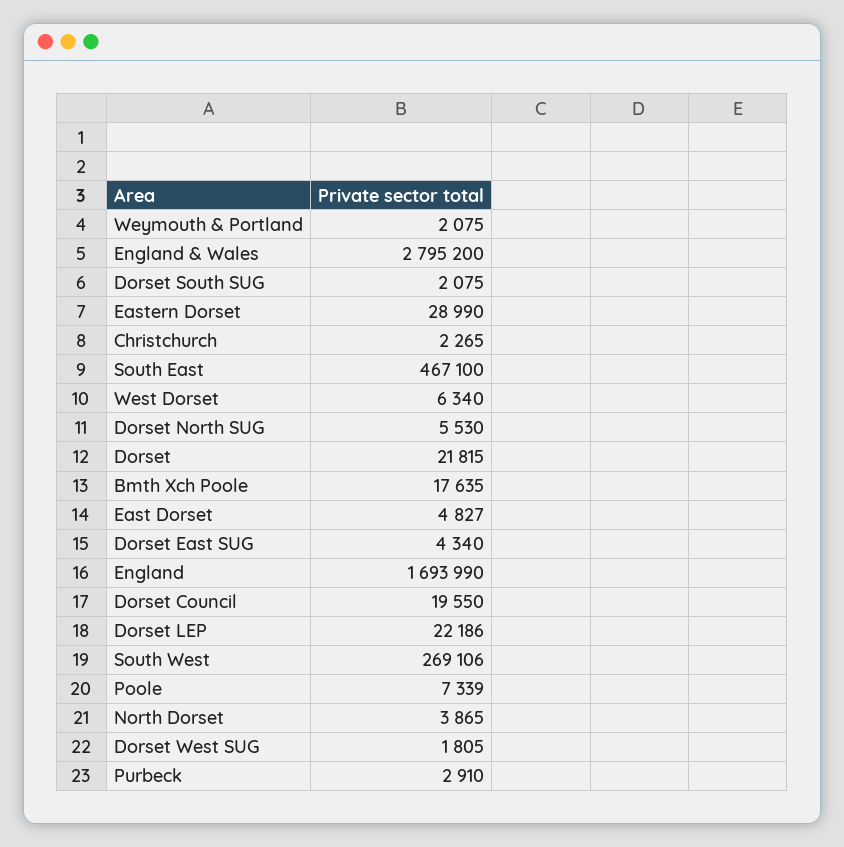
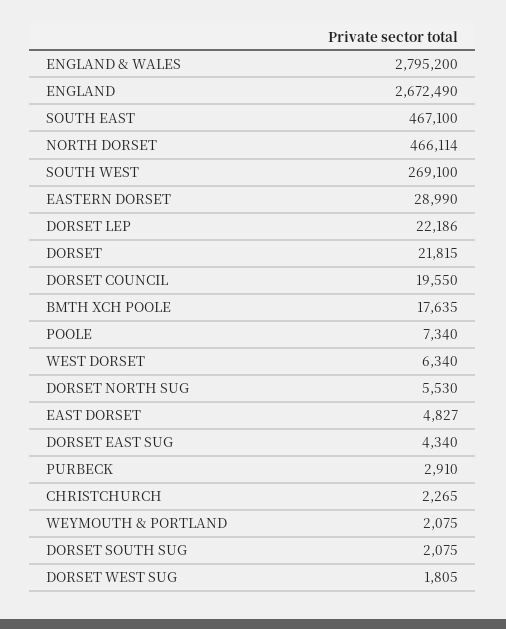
  {
    "Weymouth & Portland": 2075,
    "England & Wales": 2795200,
    "Dorset South SUG": 2075,
    "Eastern Dorset": 28990,
    "Christchurch": 2265,
    "South East": 467100,
    "West Dorset": 6340,
    "Dorset North SUG": 5530,
    "Dorset": 21815,
    "Bmth Xch Poole": 17635,
    "East Dorset": 4827,
    "Dorset East SUG": 4340,
-   "England": 1693990,
+   "England": 2672490,
    "Dorset Council": 19550,
    "Dorset LEP": 22186,
-   "South West": 269106,
+   "South West": 269100,
-   "Poole": 7339,
+   "Poole": 7340,
-   "North Dorset": 3865,
+   "North Dorset": 466114,
    "Dorset West SUG": 1805,
    "Purbeck": 2910
  }

